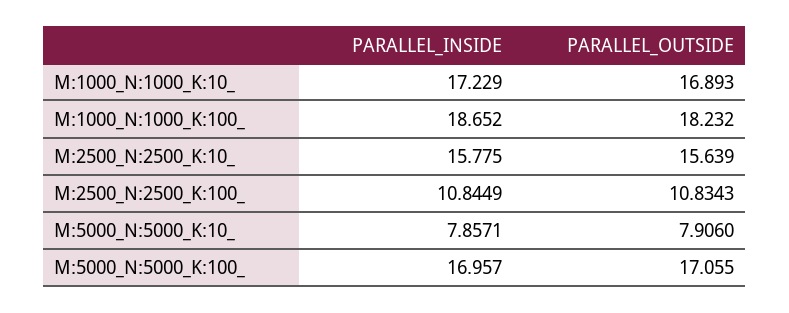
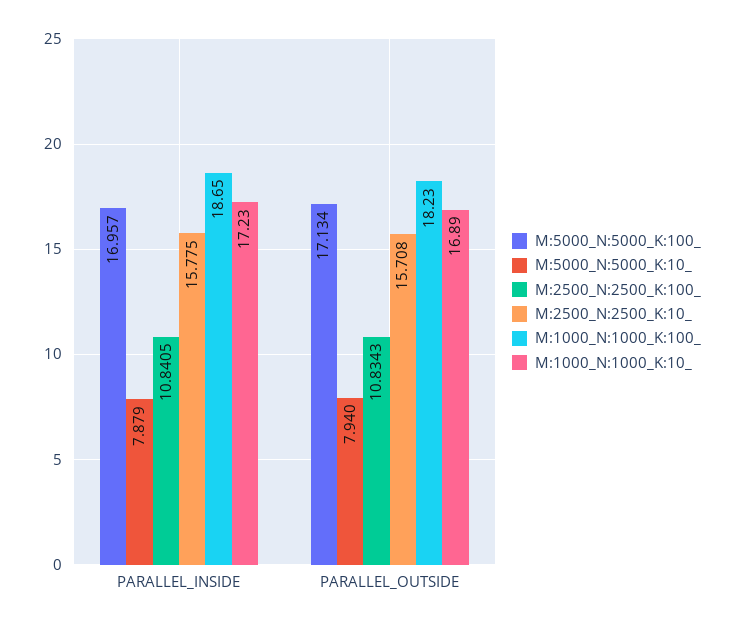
  {
    "M:1000_N:1000_K:10_": {
      "PARALLEL_INSIDE": 17.229,
      "PARALLEL_OUTSIDE": 16.893
    },
    "M:1000_N:1000_K:100_": {
      "PARALLEL_INSIDE": 18.652,
      "PARALLEL_OUTSIDE": 18.232
    },
    "M:2500_N:2500_K:10_": {
      "PARALLEL_INSIDE": 15.775,
-     "PARALLEL_OUTSIDE": 15.639
+     "PARALLEL_OUTSIDE": 15.708
    },
    "M:2500_N:2500_K:100_": {
-     "PARALLEL_INSIDE": 10.8449,
+     "PARALLEL_INSIDE": 10.8405,
      "PARALLEL_OUTSIDE": 10.8343
    },
    "M:5000_N:5000_K:10_": {
-     "PARALLEL_INSIDE": 7.8571,
+     "PARALLEL_INSIDE": 7.879,
-     "PARALLEL_OUTSIDE": 7.906
+     "PARALLEL_OUTSIDE": 7.94
    },
    "M:5000_N:5000_K:100_": {
      "PARALLEL_INSIDE": 16.957,
-     "PARALLEL_OUTSIDE": 17.055
+     "PARALLEL_OUTSIDE": 17.134
    }
  }

